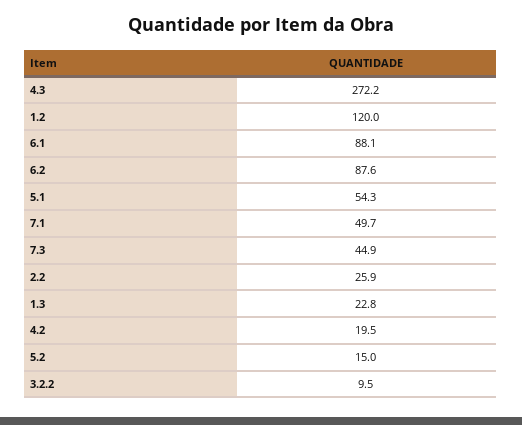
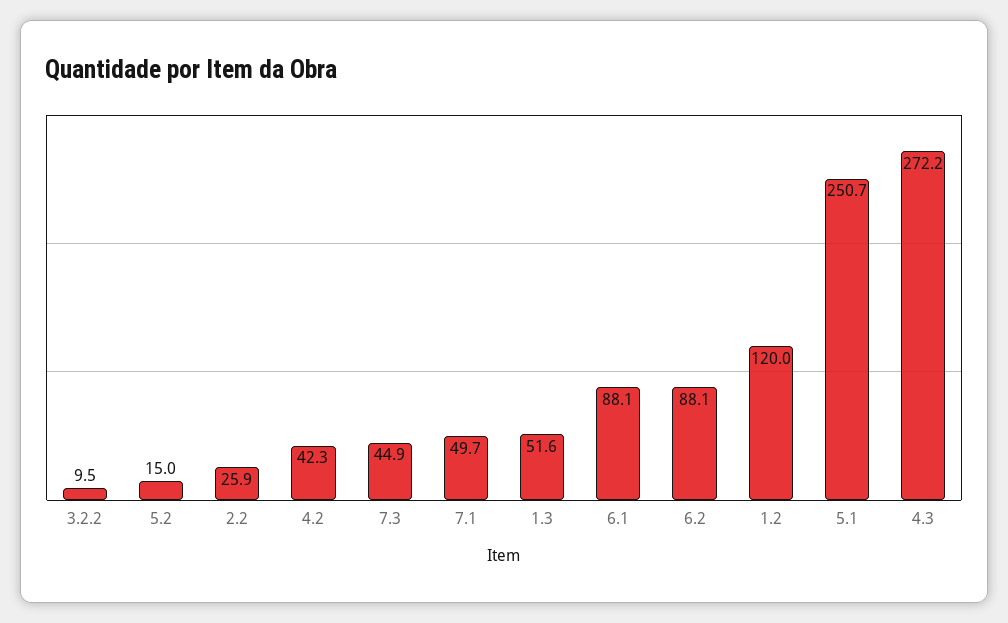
  {
    "4.3": 272.2,
    "1.2": 120,
    "6.1": 88.1,
-   "6.2": 87.6,
+   "6.2": 88.1,
-   "5.1": 54.3,
+   "5.1": 250.7,
    "7.1": 49.7,
    "7.3": 44.9,
    "2.2": 25.9,
-   "1.3": 22.8,
+   "1.3": 51.6,
-   "4.2": 19.5,
+   "4.2": 42.3,
    "5.2": 15,
    "3.2.2": 9.5
  }

